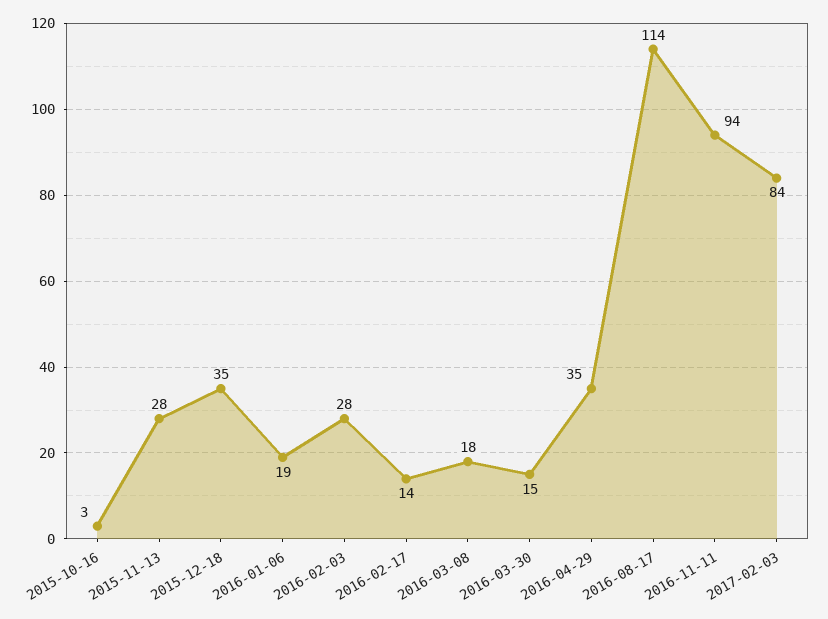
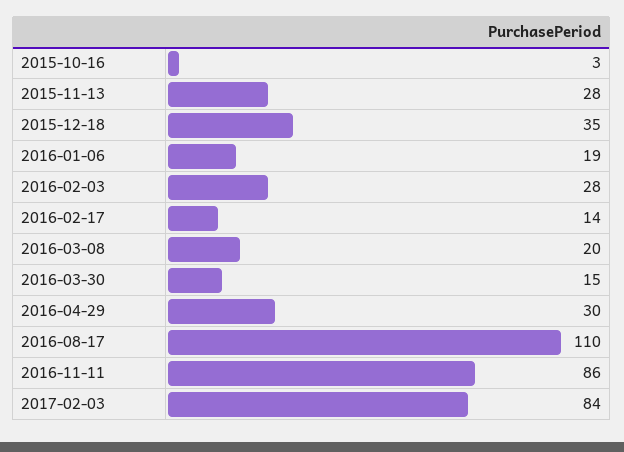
  {
    "2015-10-16": 3,
    "2015-11-13": 28,
    "2015-12-18": 35,
    "2016-01-06": 19,
    "2016-02-03": 28,
    "2016-02-17": 14,
-   "2016-03-08": 18,
+   "2016-03-08": 20,
    "2016-03-30": 15,
-   "2016-04-29": 35,
+   "2016-04-29": 30,
-   "2016-08-17": 114,
+   "2016-08-17": 110,
-   "2016-11-11": 94,
+   "2016-11-11": 86,
    "2017-02-03": 84
  }

